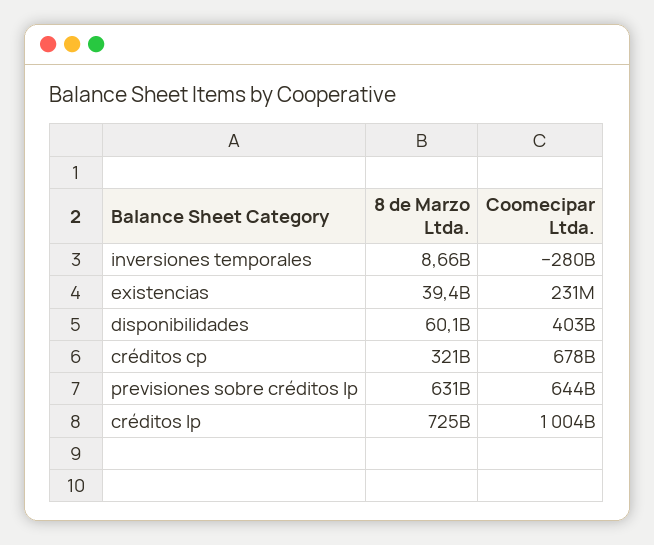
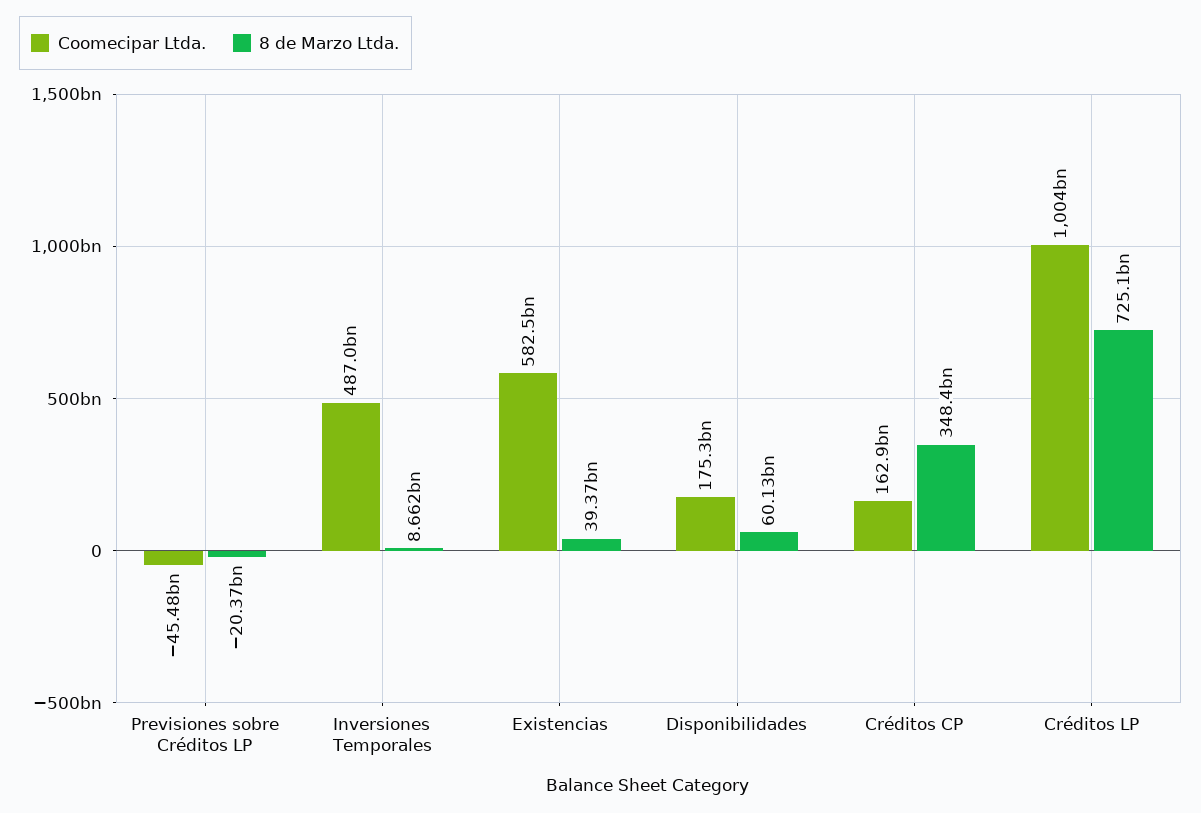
  {
    "8 de Marzo Ltda.": {
      "inversiones temporales": 8662000000,
      "existencias": 39370000000,
      "disponibilidades": 60130000000,
-     "créditos cp": 321000000000,
+     "créditos cp": 348400000000,
-     "previsiones sobre créditos lp": 631000000000,
+     "previsiones sobre créditos lp": -20370000000,
      "créditos lp": 725100000000
    },
    "Coomecipar Ltda.": {
-     "inversiones temporales": -280000000000,
+     "inversiones temporales": 487000000000,
-     "existencias": 231000000,
+     "existencias": 582500000000,
-     "disponibilidades": 403000000000,
+     "disponibilidades": 175300000000,
-     "créditos cp": 678000000000,
+     "créditos cp": 162900000000,
-     "previsiones sobre créditos lp": 644000000000,
+     "previsiones sobre créditos lp": -45480000000,
      "créditos lp": 1004000000000
    }
  }

